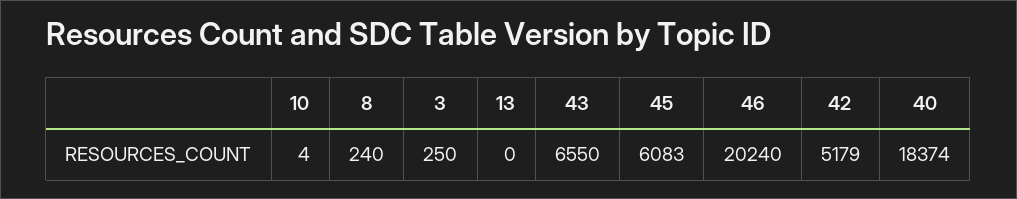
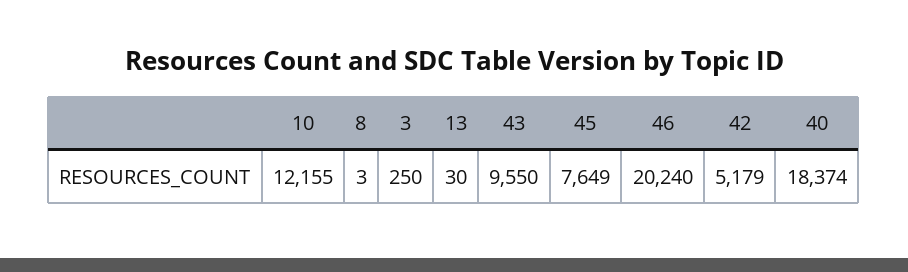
  {
-   "10": 4,
+   "10": 12155,
-   "8": 240,
+   "8": 3,
    "3": 250,
-   "13": 0,
+   "13": 30,
-   "43": 6550,
+   "43": 9550,
-   "45": 6083,
+   "45": 7649,
    "46": 20240,
    "42": 5179,
    "40": 18374
  }

